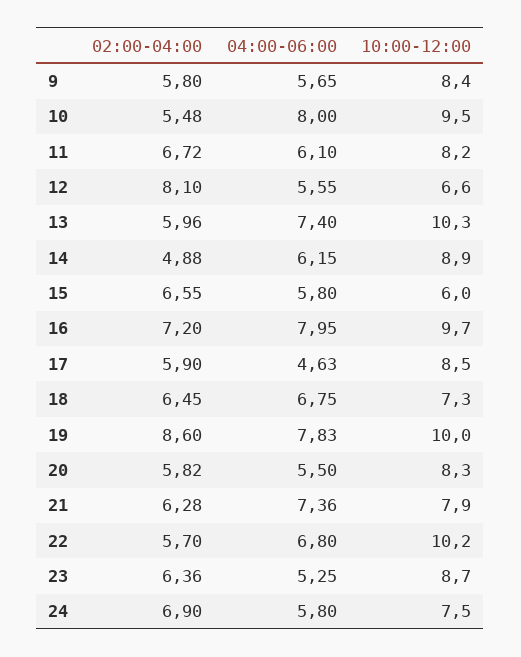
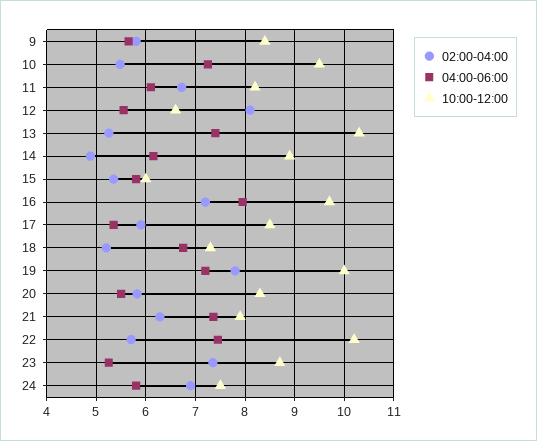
  {
    "02:00-04:00": {
      "9": 5.8,
      "10": 5.48,
      "11": 6.72,
      "12": 8.1,
-     "13": 5.96,
+     "13": 5.2,
      "14": 4.88,
-     "15": 6.55,
+     "15": 5.4,
      "16": 7.2,
      "17": 5.9,
-     "18": 6.45,
+     "18": 5.2,
-     "19": 8.6,
+     "19": 7.8,
      "20": 5.82,
      "21": 6.28,
      "22": 5.7,
-     "23": 6.36,
+     "23": 7.4,
      "24": 6.9
    },
    "04:00-06:00": {
      "9": 5.65,
-     "10": 8,
+     "10": 7.2,
      "11": 6.1,
      "12": 5.55,
      "13": 7.4,
      "14": 6.15,
      "15": 5.8,
      "16": 7.95,
-     "17": 4.63,
+     "17": 5.4,
      "18": 6.75,
-     "19": 7.83,
+     "19": 7.2,
      "20": 5.5,
      "21": 7.36,
-     "22": 6.8,
+     "22": 7.4,
      "23": 5.25,
      "24": 5.8
    },
    "10:00-12:00": {
      "9": 8.4,
      "10": 9.5,
      "11": 8.2,
      "12": 6.6,
      "13": 10.3,
      "14": 8.9,
      "15": 6,
      "16": 9.7,
      "17": 8.5,
      "18": 7.3,
      "19": 10,
      "20": 8.3,
      "21": 7.9,
      "22": 10.2,
      "23": 8.7,
      "24": 7.5
    }
  }

